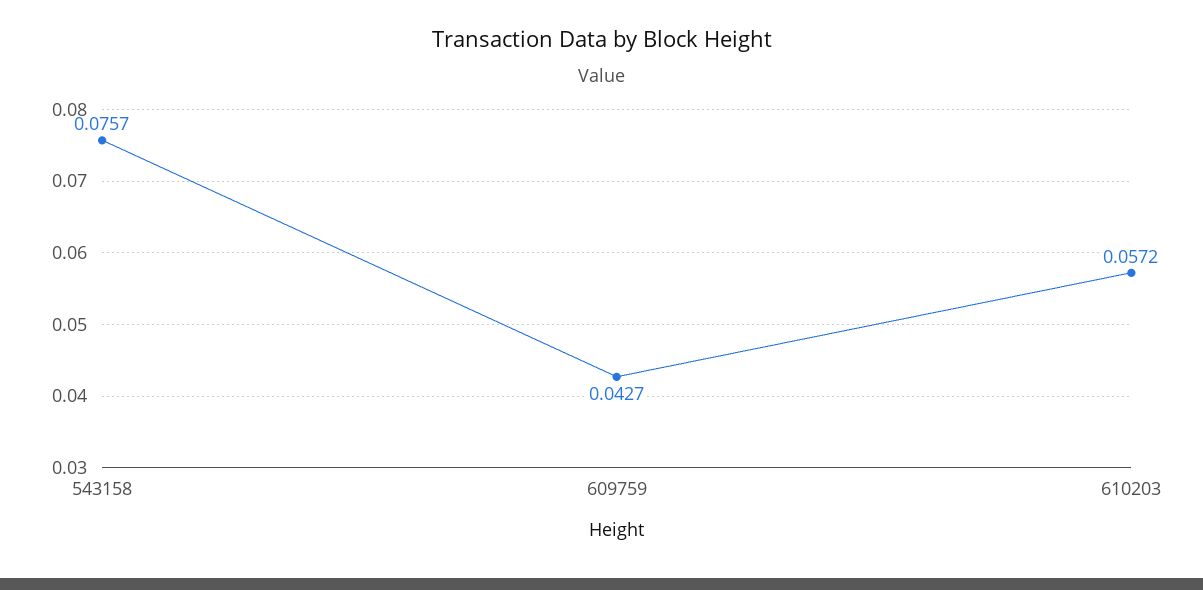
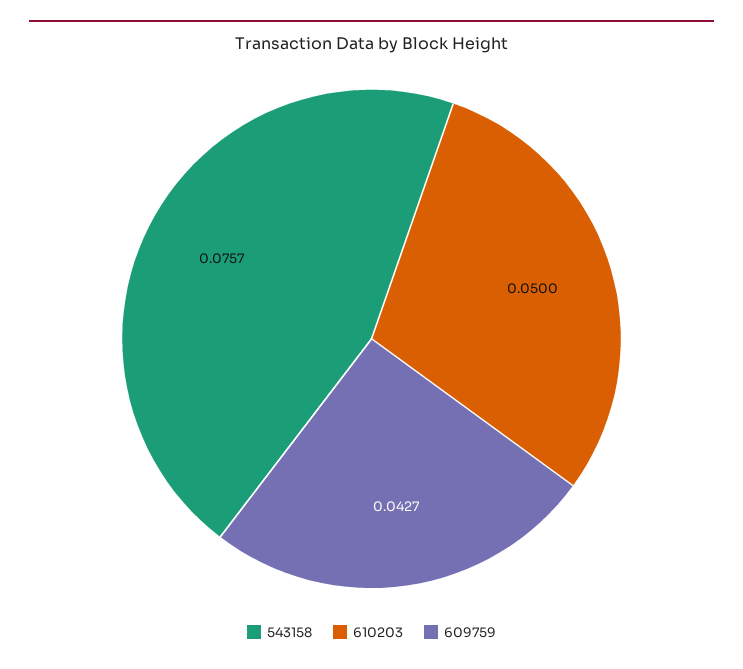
  {
    "543158": 0.0757,
    "609759": 0.0427,
-   "610203": 0.0572
+   "610203": 0.05
  }

